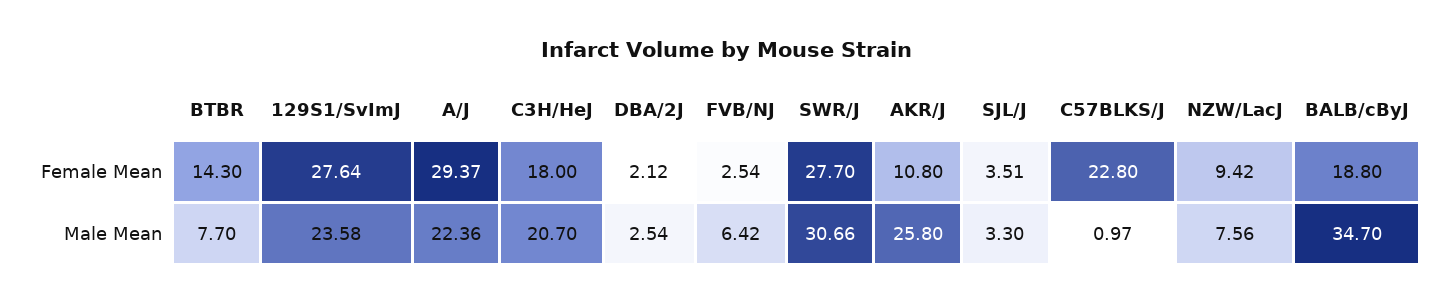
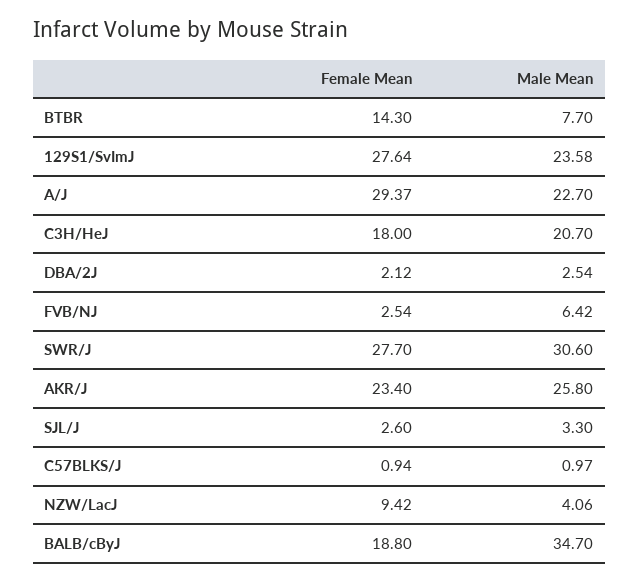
  {
    "BTBR": {
      "Female Mean": 14.3,
      "Male Mean": 7.7
    },
    "129S1/SvImJ": {
      "Female Mean": 27.64,
      "Male Mean": 23.58
    },
    "A/J": {
      "Female Mean": 29.37,
-     "Male Mean": 22.36
+     "Male Mean": 22.7
    },
    "C3H/HeJ": {
      "Female Mean": 18,
      "Male Mean": 20.7
    },
    "DBA/2J": {
      "Female Mean": 2.12,
      "Male Mean": 2.54
    },
    "FVB/NJ": {
      "Female Mean": 2.54,
      "Male Mean": 6.42
    },
    "SWR/J": {
      "Female Mean": 27.7,
-     "Male Mean": 30.66
+     "Male Mean": 30.6
    },
    "AKR/J": {
-     "Female Mean": 10.8,
+     "Female Mean": 23.4,
      "Male Mean": 25.8
    },
    "SJL/J": {
-     "Female Mean": 3.51,
+     "Female Mean": 2.6,
      "Male Mean": 3.3
    },
    "C57BLKS/J": {
-     "Female Mean": 22.8,
+     "Female Mean": 0.94,
      "Male Mean": 0.97
    },
    "NZW/LacJ": {
      "Female Mean": 9.42,
-     "Male Mean": 7.56
+     "Male Mean": 4.06
    },
    "BALB/cByJ": {
      "Female Mean": 18.8,
      "Male Mean": 34.7
    }
  }

